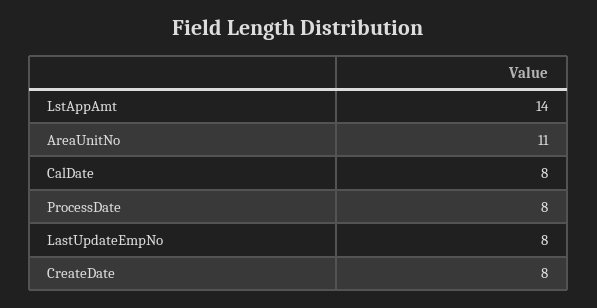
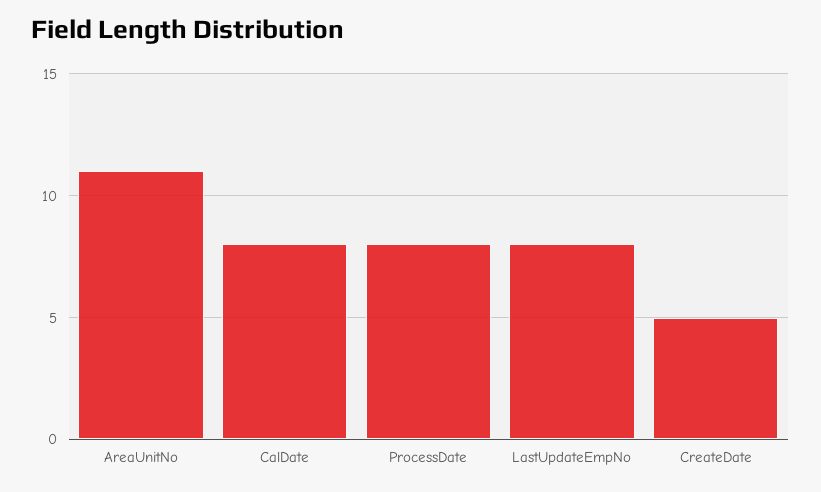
  {
-   "LstAppAmt": 14,
    "AreaUnitNo": 11,
    "CalDate": 8,
    "ProcessDate": 8,
    "LastUpdateEmpNo": 8,
-   "CreateDate": 8
+   "CreateDate": 5
  }

